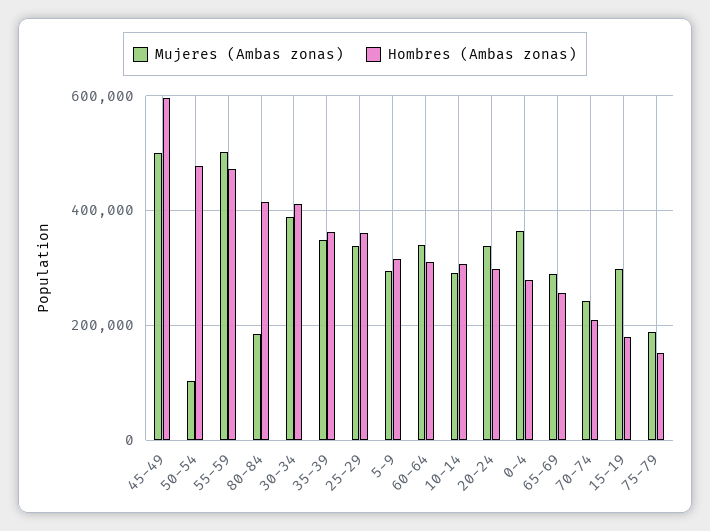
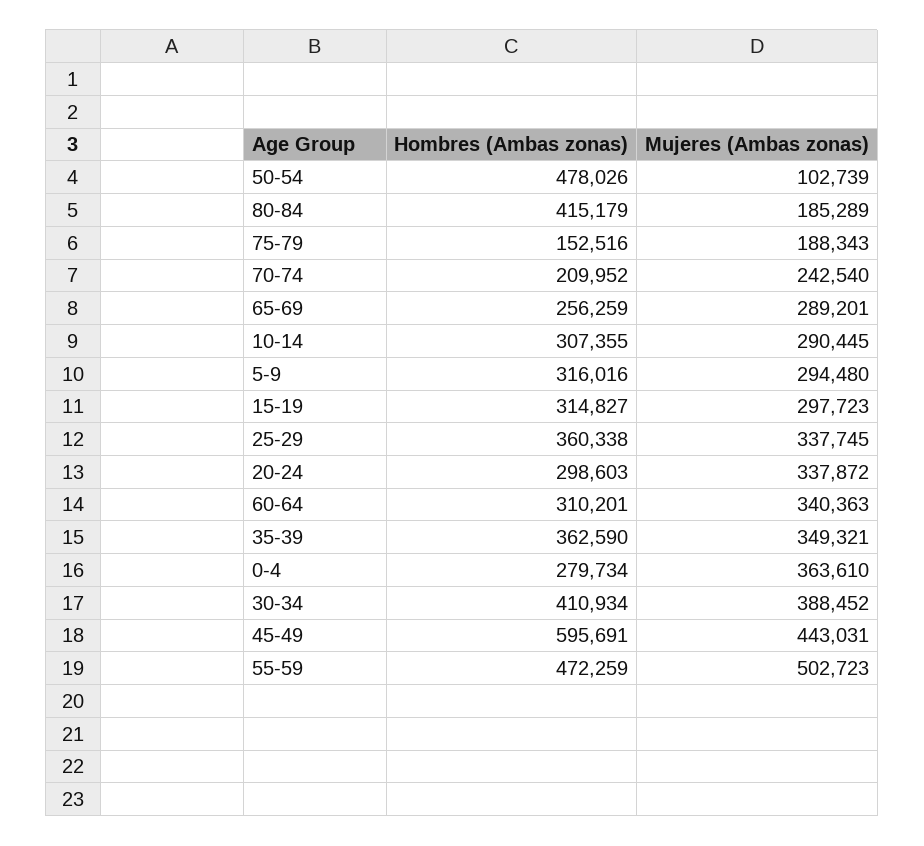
  {
    "Mujeres (Ambas zonas)": {
-     "45-49": 500000,
+     "45-49": 443031,
      "50-54": 102739,
      "55-59": 502723,
      "80-84": 185289,
      "30-34": 388452,
      "35-39": 349321,
      "25-29": 337745,
      "5-9": 294480,
      "60-64": 340363,
      "10-14": 290445,
      "20-24": 337872,
      "0-4": 363610,
      "65-69": 289201,
      "70-74": 242540,
      "15-19": 297723,
      "75-79": 188343
    },
    "Hombres (Ambas zonas)": {
      "45-49": 595691,
      "50-54": 478026,
      "55-59": 472259,
      "80-84": 415179,
      "30-34": 410934,
      "35-39": 362590,
      "25-29": 360338,
      "5-9": 316016,
      "60-64": 310201,
      "10-14": 307355,
      "20-24": 298603,
      "0-4": 279734,
      "65-69": 256259,
      "70-74": 209952,
-     "15-19": 180000,
+     "15-19": 314827,
      "75-79": 152516
    }
  }

